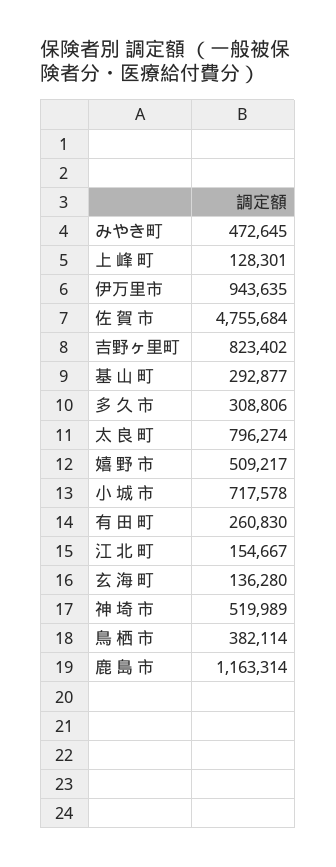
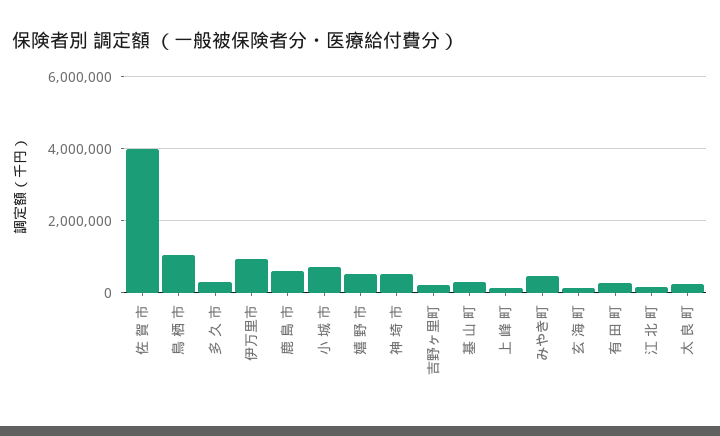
  {
    "みやき町": 472645,
    "上 峰 町": 128301,
    "伊万里市": 943635,
-   "佐 賀 市": 4755684,
+   "佐 賀 市": 4000000,
-   "吉野ヶ里町": 823402,
+   "吉野ヶ里町": 200000,
    "基 山 町": 292877,
    "多 久 市": 308806,
-   "太 良 町": 796274,
+   "太 良 町": 200000,
    "嬉 野 市": 509217,
    "小 城 市": 717578,
    "有 田 町": 260830,
    "江 北 町": 154667,
    "玄 海 町": 136280,
    "神 埼 市": 519989,
-   "鳥 栖 市": 382114,
+   "鳥 栖 市": 1000000,
-   "鹿 島 市": 1163314
+   "鹿 島 市": 600000
  }

